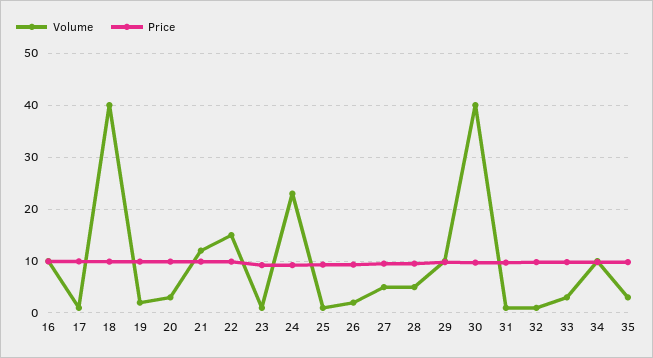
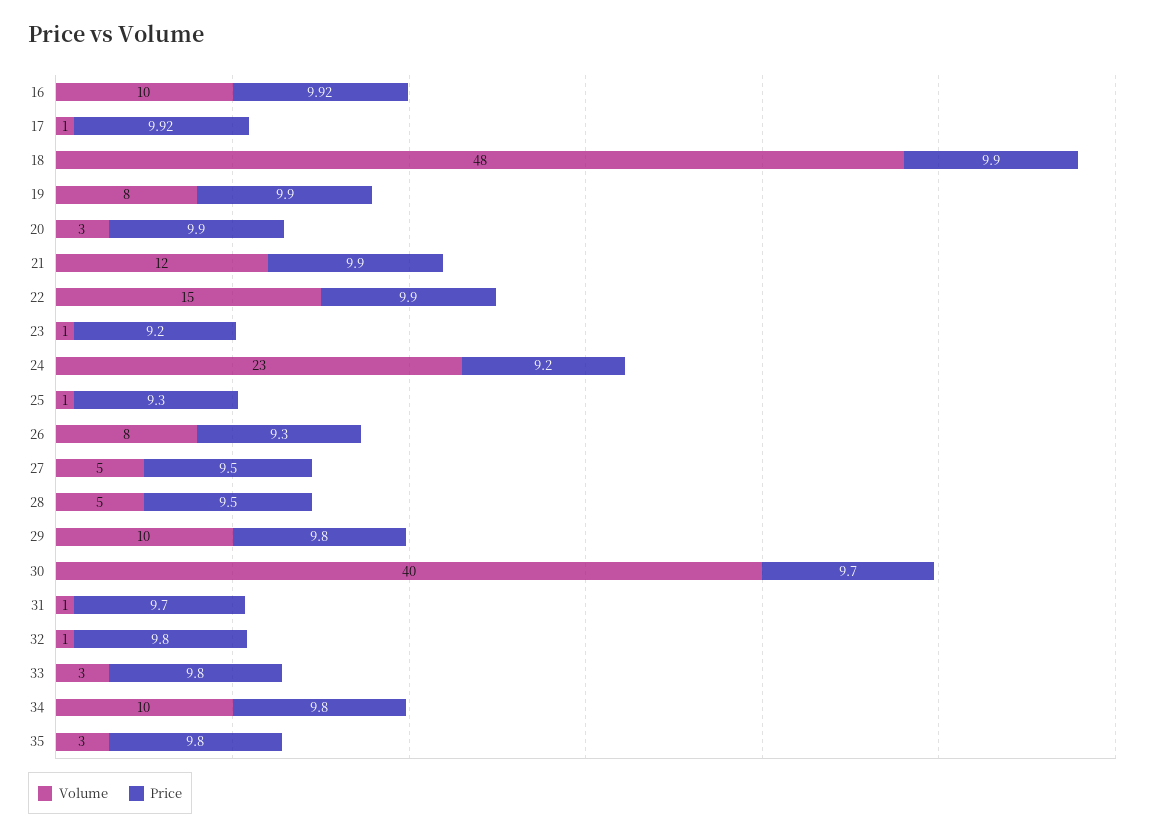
  {
    "Volume": {
      "16": 10,
      "17": 1,
-     "18": 40,
+     "18": 48,
-     "19": 2,
+     "19": 8,
      "20": 3,
      "21": 12,
      "22": 15,
      "23": 1,
      "24": 23,
      "25": 1,
-     "26": 2,
+     "26": 8,
      "27": 5,
      "28": 5,
      "29": 10,
      "30": 40,
      "31": 1,
      "32": 1,
      "33": 3,
      "34": 10,
      "35": 3
    },
    "Price": {
      "16": 9.92,
      "17": 9.92,
      "18": 9.9,
      "19": 9.9,
      "20": 9.9,
      "21": 9.9,
      "22": 9.9,
      "23": 9.2,
      "24": 9.2,
      "25": 9.3,
      "26": 9.3,
      "27": 9.5,
      "28": 9.5,
      "29": 9.8,
      "30": 9.7,
      "31": 9.7,
      "32": 9.8,
      "33": 9.8,
      "34": 9.8,
      "35": 9.8
    }
  }

